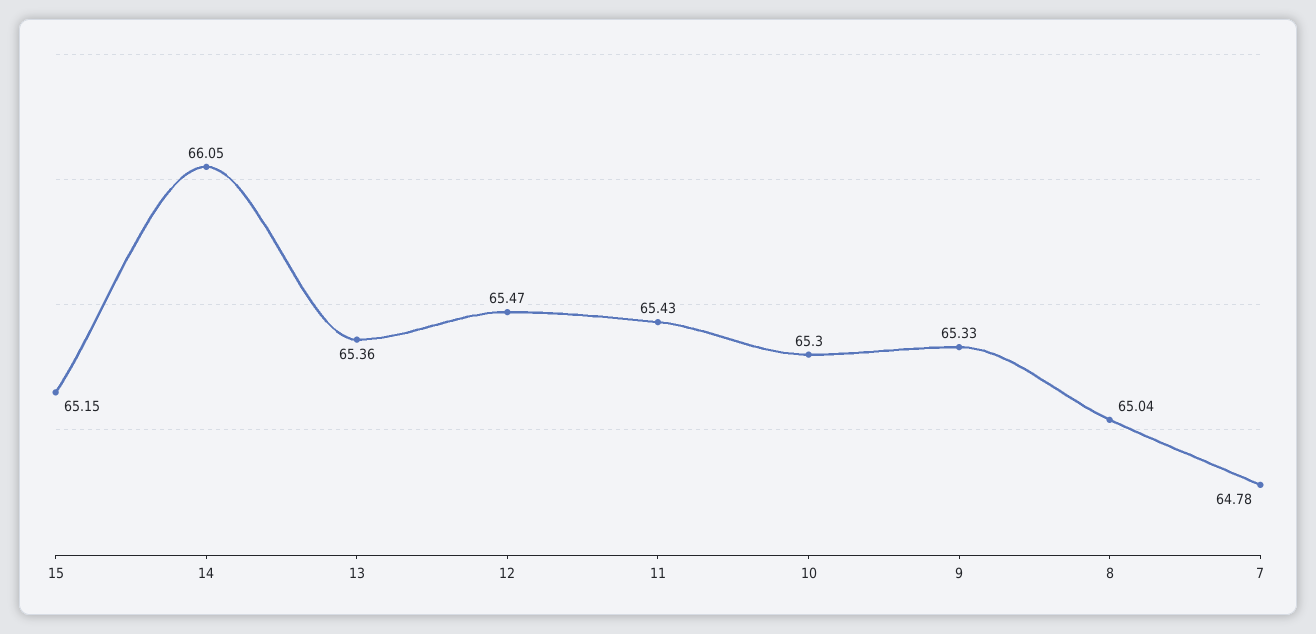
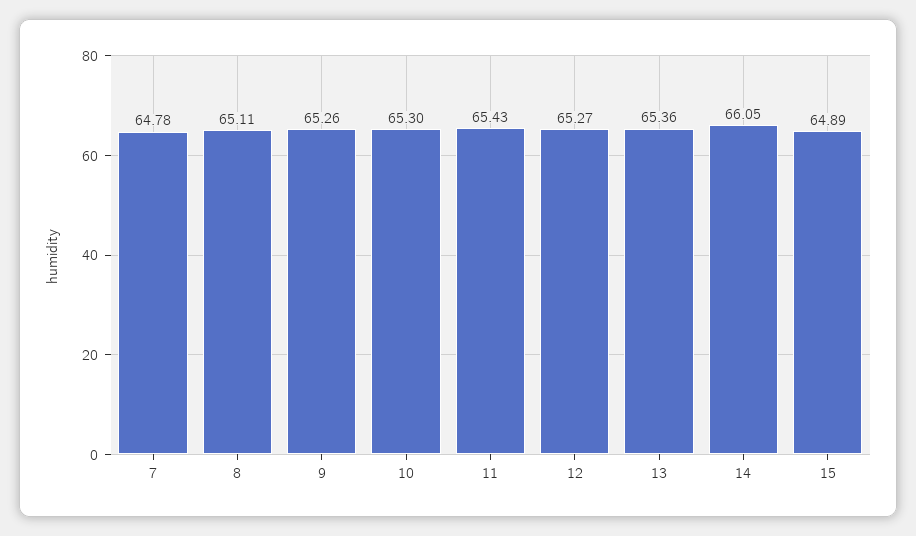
  {
-   "15": 65.15,
+   "15": 64.89,
    "14": 66.05,
    "13": 65.36,
-   "12": 65.47,
+   "12": 65.27,
    "11": 65.43,
    "10": 65.3,
-   "9": 65.33,
+   "9": 65.26,
-   "8": 65.04,
+   "8": 65.11,
    "7": 64.78
  }

